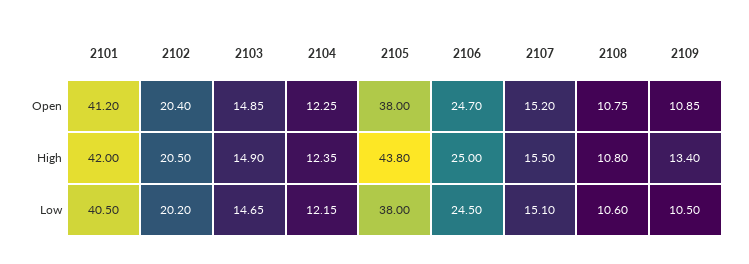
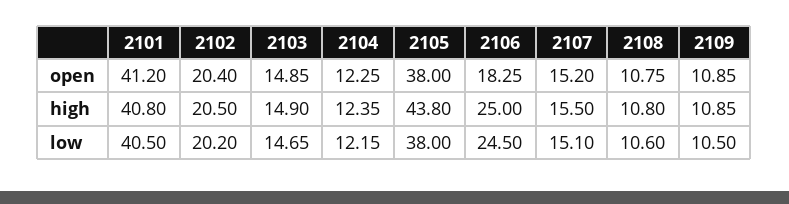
  {
    "2101": {
      "Open": 41.2,
-     "High": 42,
+     "High": 40.8,
      "Low": 40.5
    },
    "2102": {
      "Open": 20.4,
      "High": 20.5,
      "Low": 20.2
    },
    "2103": {
      "Open": 14.85,
      "High": 14.9,
      "Low": 14.65
    },
    "2104": {
      "Open": 12.25,
      "High": 12.35,
      "Low": 12.15
    },
    "2105": {
      "Open": 38,
      "High": 43.8,
      "Low": 38
    },
    "2106": {
-     "Open": 24.7,
+     "Open": 18.25,
      "High": 25,
      "Low": 24.5
    },
    "2107": {
      "Open": 15.2,
      "High": 15.5,
      "Low": 15.1
    },
    "2108": {
      "Open": 10.75,
      "High": 10.8,
      "Low": 10.6
    },
    "2109": {
      "Open": 10.85,
-     "High": 13.4,
+     "High": 10.85,
      "Low": 10.5
    }
  }

